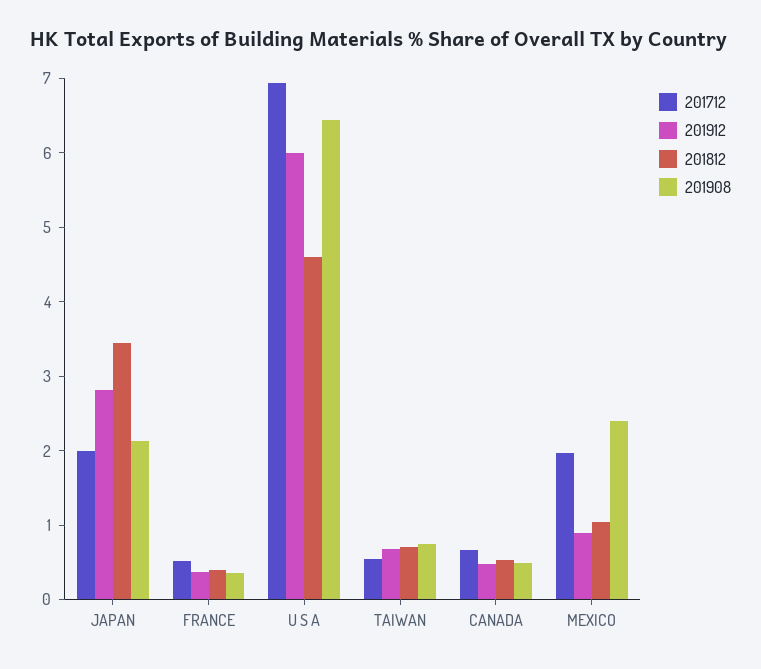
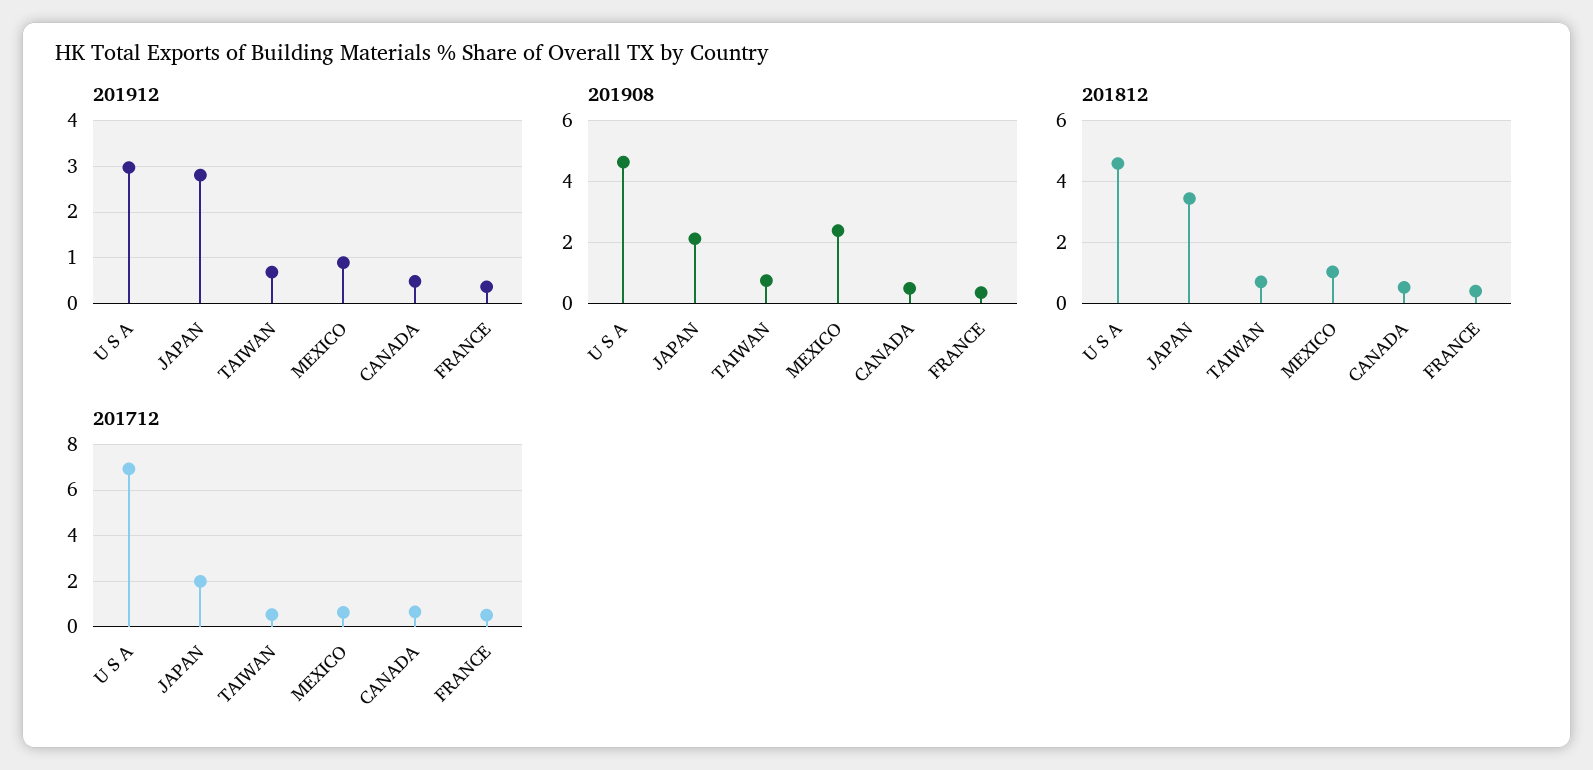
  {
    "201712": {
      "JAPAN": 2,
      "FRANCE": 0.6,
      "U S A": 7,
      "TAIWAN": 0.6,
      "CANADA": 0.6,
-     "MEXICO": 2
+     "MEXICO": 0.5
    },
    "201912": {
      "JAPAN": 2.8,
      "FRANCE": 0.4,
-     "U S A": 6,
+     "U S A": 3,
      "TAIWAN": 0.6,
      "CANADA": 0.4,
      "MEXICO": 0.8
    },
    "201812": {
      "JAPAN": 3.4,
      "FRANCE": 0.4,
      "U S A": 4.6,
      "TAIWAN": 0.8,
      "CANADA": 0.6,
      "MEXICO": 1
    },
    "201908": {
      "JAPAN": 2.2,
      "FRANCE": 0.4,
-     "U S A": 6.4,
+     "U S A": 4.6,
      "TAIWAN": 0.8,
      "CANADA": 0.4,
      "MEXICO": 2.4
    }
  }

